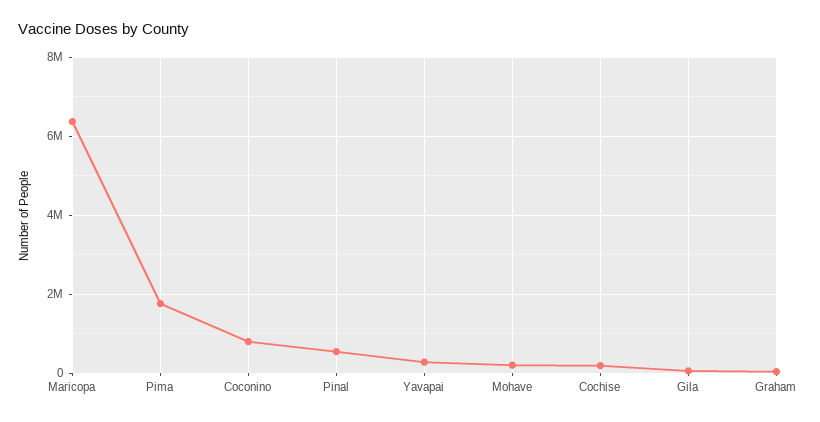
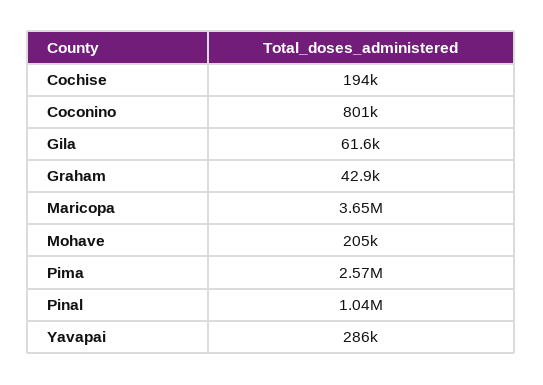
  {
-   "Maricopa": 6400000,
+   "Maricopa": 3650000,
-   "Pima": 1800000,
+   "Pima": 2570000,
    "Coconino": 801000,
-   "Pinal": 600000,
+   "Pinal": 1040000,
    "Yavapai": 286000,
    "Mohave": 205000,
    "Cochise": 194000,
    "Gila": 61600,
    "Graham": 42900
  }

